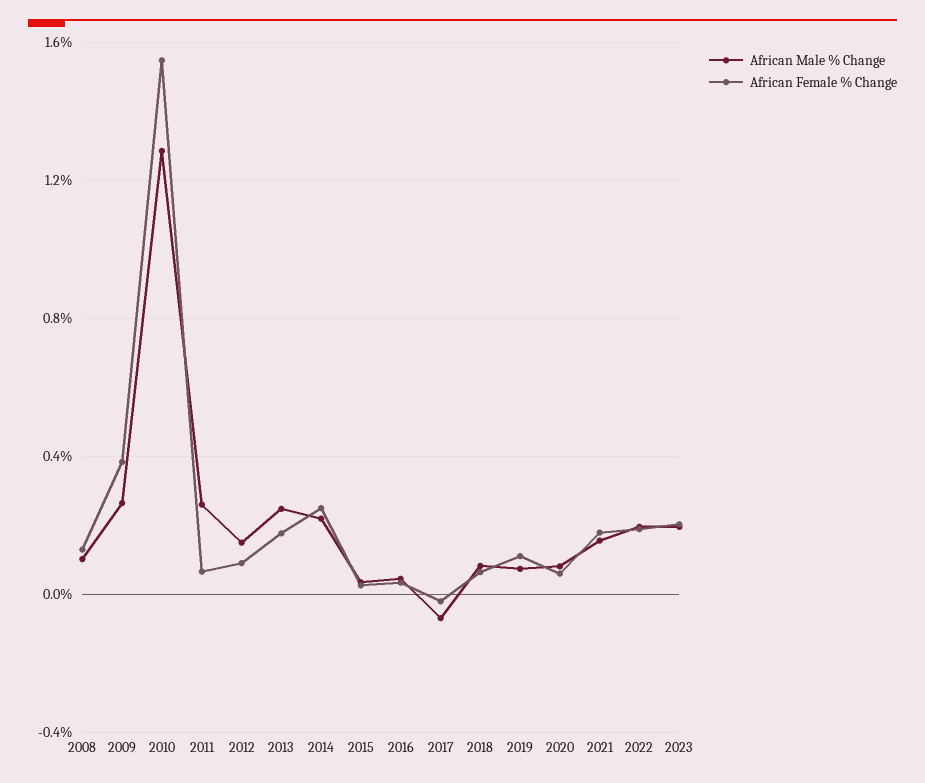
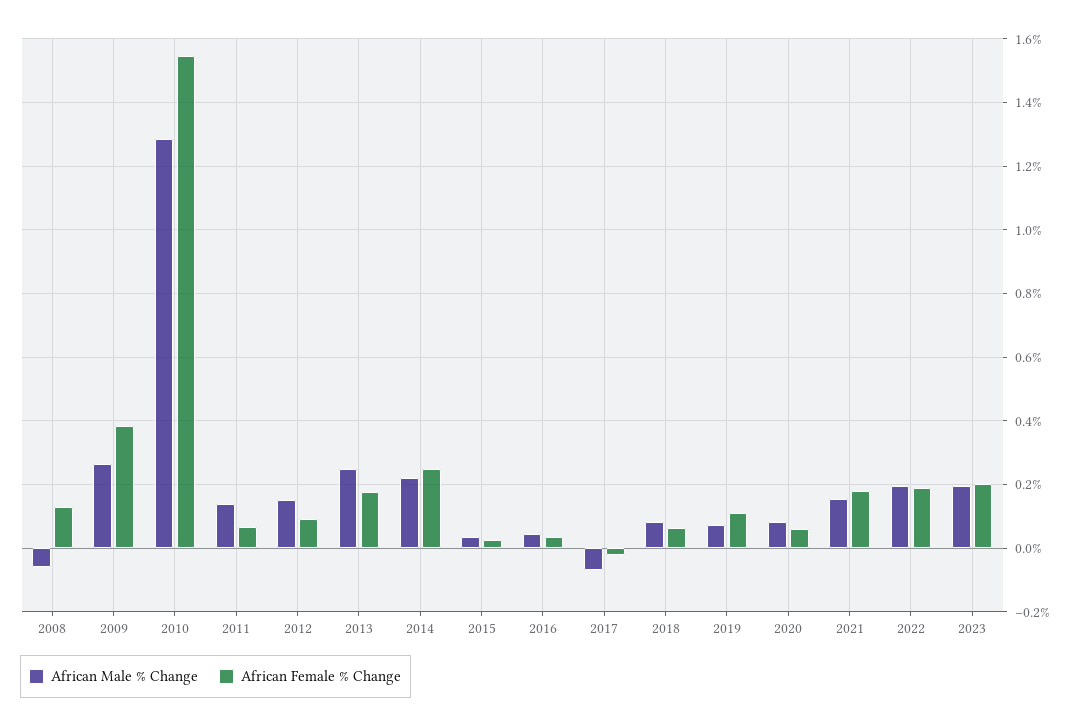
  {
    "African Male % Change": {
-     "2008": 0.1,
+     "2008": -0.06,
      "2009": 0.26,
      "2010": 1.28,
-     "2011": 0.25,
+     "2011": 0.14,
      "2012": 0.16,
      "2013": 0.24,
      "2014": 0.22,
      "2015": 0.04,
      "2016": 0.04,
      "2017": -0.06,
      "2018": 0.08,
      "2019": 0.08,
      "2020": 0.08,
      "2021": 0.16,
      "2022": 0.2,
      "2023": 0.2
    },
    "African Female % Change": {
      "2008": 0.14,
      "2009": 0.38,
      "2010": 1.54,
      "2011": 0.06,
      "2012": 0.1,
      "2013": 0.18,
      "2014": 0.26,
      "2015": 0.02,
      "2016": 0.04,
      "2017": -0.02,
      "2018": 0.06,
      "2019": 0.12,
      "2020": 0.06,
      "2021": 0.18,
      "2022": 0.18,
      "2023": 0.2
    }
  }

